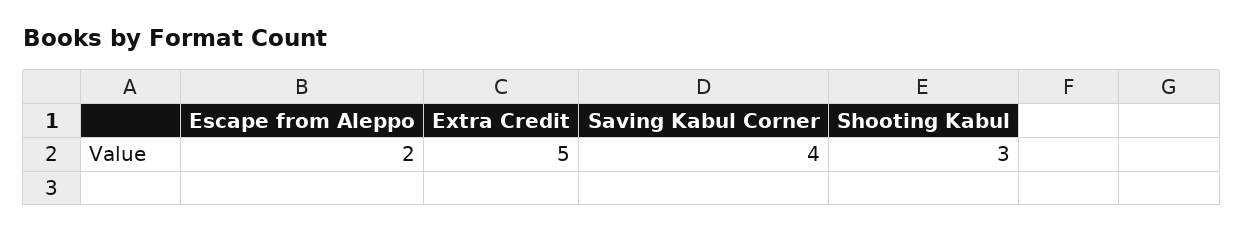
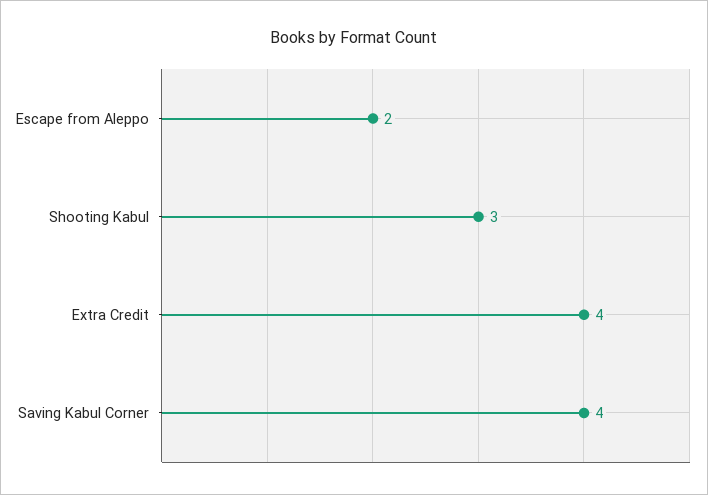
  {
    "Escape from Aleppo": 2,
-   "Extra Credit": 5,
+   "Extra Credit": 4,
    "Saving Kabul Corner": 4,
    "Shooting Kabul": 3
  }

